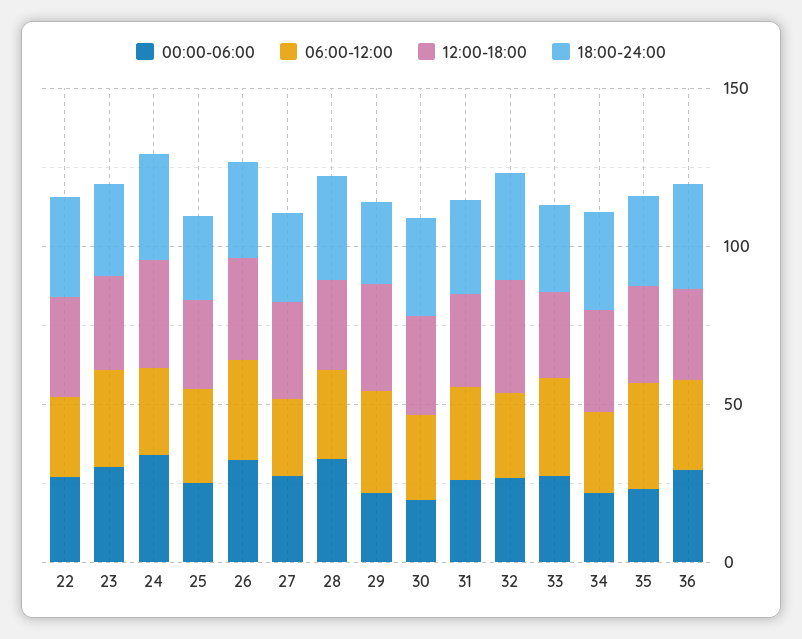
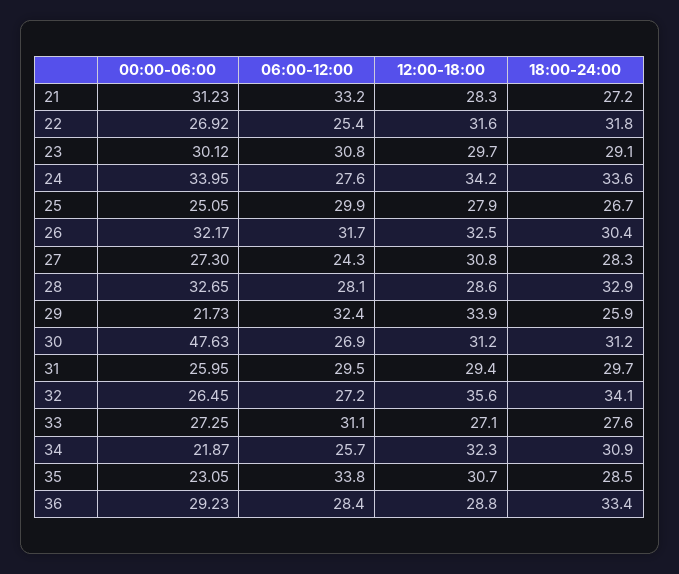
  {
    "00:00-06:00": {
      "22": 26.92,
      "23": 30.12,
      "24": 33.95,
      "25": 25.05,
      "26": 32.17,
      "27": 27.3,
      "28": 32.65,
      "29": 21.73,
-     "30": 20,
+     "30": 47.63,
      "31": 25.95,
      "32": 26.45,
      "33": 27.25,
      "34": 21.87,
      "35": 23.05,
-     "36": 29.23
+     "36": 29.23,
+     "21": 31.23
    },
    "06:00-12:00": {
      "22": 25.4,
      "23": 30.8,
      "24": 27.6,
      "25": 29.9,
      "26": 31.7,
      "27": 24.3,
      "28": 28.1,
      "29": 32.4,
      "30": 26.9,
      "31": 29.5,
      "32": 27.2,
      "33": 31.1,
      "34": 25.7,
      "35": 33.8,
-     "36": 28.4
+     "36": 28.4,
+     "21": 33.2
    },
    "12:00-18:00": {
      "22": 31.6,
      "23": 29.7,
      "24": 34.2,
      "25": 27.9,
      "26": 32.5,
      "27": 30.8,
      "28": 28.6,
      "29": 33.9,
      "30": 31.2,
      "31": 29.4,
      "32": 35.6,
      "33": 27.1,
      "34": 32.3,
      "35": 30.7,
-     "36": 28.8
+     "36": 28.8,
+     "21": 28.3
    },
    "18:00-24:00": {
      "22": 31.8,
      "23": 29.1,
      "24": 33.6,
      "25": 26.7,
      "26": 30.4,
      "27": 28.3,
      "28": 32.9,
      "29": 25.9,
      "30": 31.2,
      "31": 29.7,
      "32": 34.1,
      "33": 27.6,
      "34": 30.9,
      "35": 28.5,
-     "36": 33.4
+     "36": 33.4,
+     "21": 27.2
    }
  }

